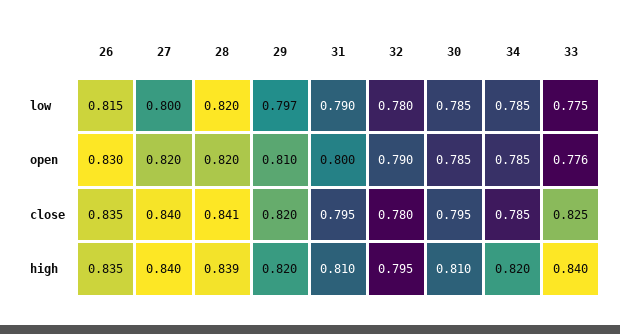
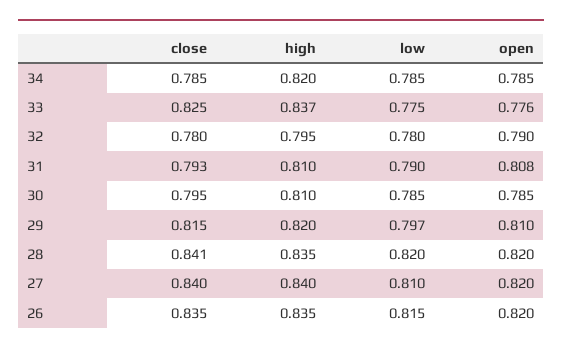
  {
    "26": {
      "low": 0.815,
-     "open": 0.83,
+     "open": 0.82,
      "close": 0.835,
      "high": 0.835
    },
    "27": {
-     "low": 0.8,
+     "low": 0.81,
      "open": 0.82,
      "close": 0.84,
      "high": 0.84
    },
    "28": {
      "low": 0.82,
      "open": 0.82,
      "close": 0.841,
-     "high": 0.839
+     "high": 0.835
    },
    "29": {
      "low": 0.797,
      "open": 0.81,
-     "close": 0.82,
+     "close": 0.815,
      "high": 0.82
    },
    "31": {
      "low": 0.79,
-     "open": 0.8,
+     "open": 0.808,
-     "close": 0.795,
+     "close": 0.793,
      "high": 0.81
    },
    "32": {
      "low": 0.78,
      "open": 0.79,
      "close": 0.78,
      "high": 0.795
    },
    "30": {
      "low": 0.785,
      "open": 0.785,
      "close": 0.795,
      "high": 0.81
    },
    "34": {
      "low": 0.785,
      "open": 0.785,
      "close": 0.785,
      "high": 0.82
    },
    "33": {
      "low": 0.775,
      "open": 0.776,
      "close": 0.825,
-     "high": 0.84
+     "high": 0.837
    }
  }

